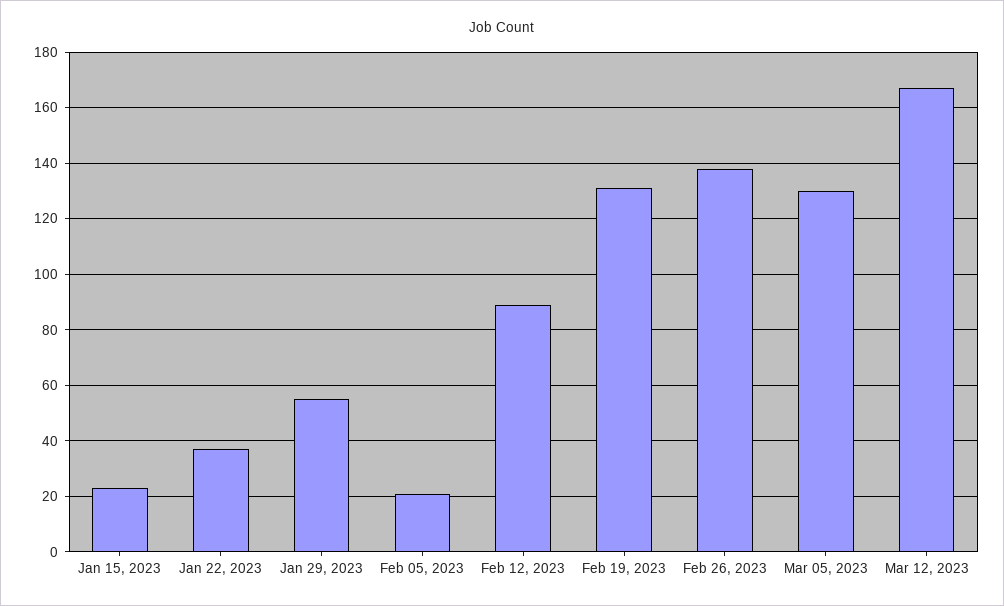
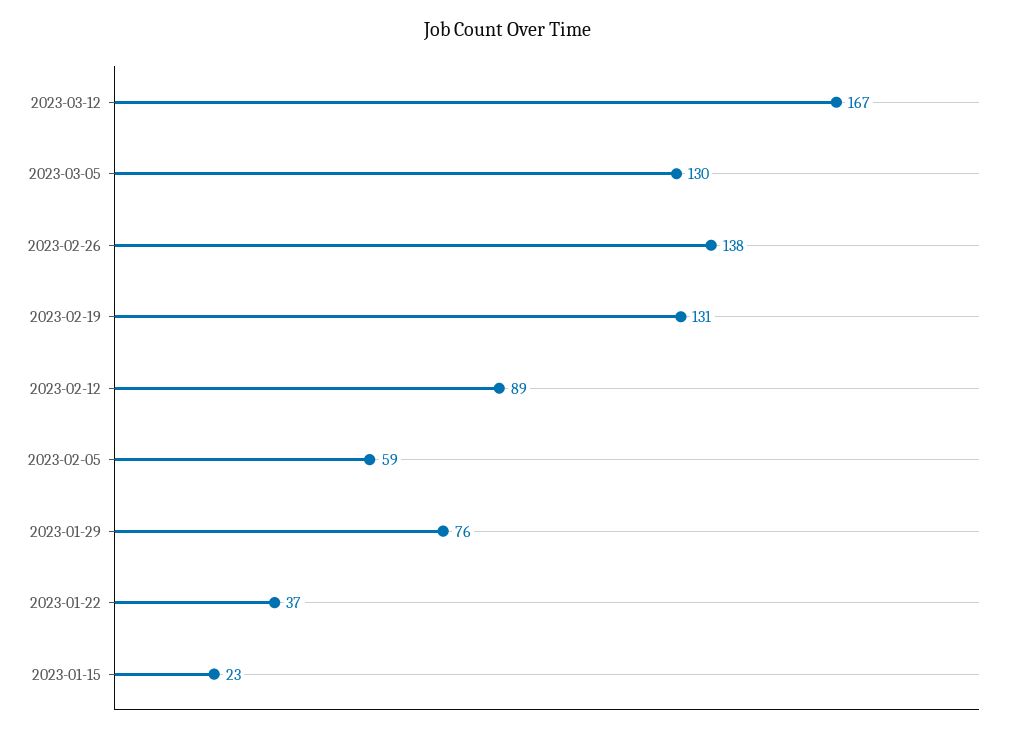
  {
    "Jan 15, 2023": 23,
    "Jan 22, 2023": 37,
-   "Jan 29, 2023": 55,
+   "Jan 29, 2023": 76,
-   "Feb 05, 2023": 20,
+   "Feb 05, 2023": 59,
    "Feb 12, 2023": 89,
    "Feb 19, 2023": 131,
    "Feb 26, 2023": 138,
    "Mar 05, 2023": 130,
    "Mar 12, 2023": 167
  }

